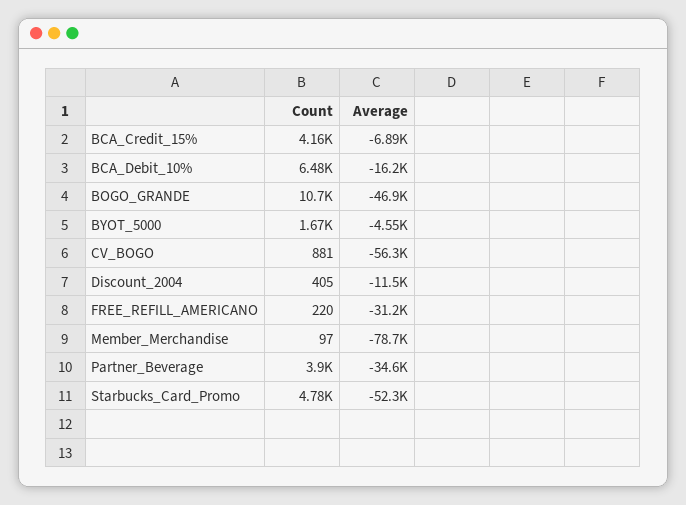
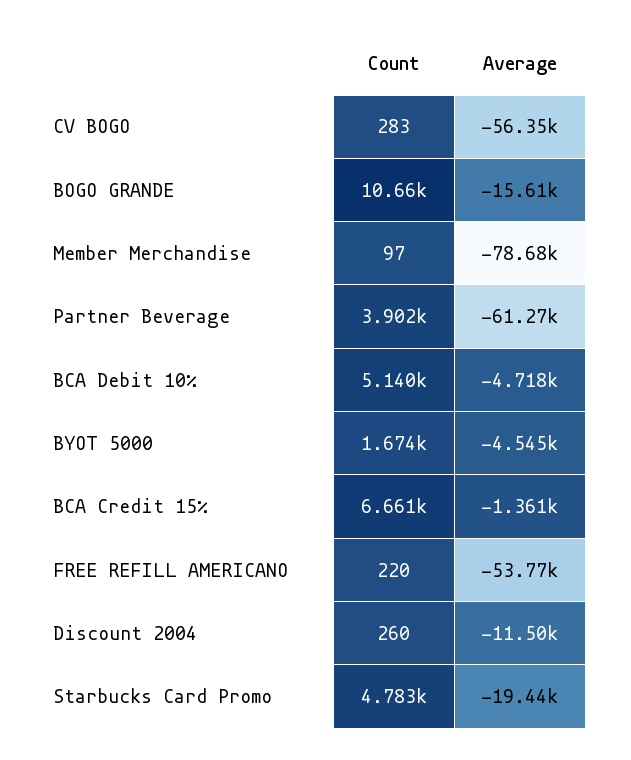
  {
    "Count": {
-     "BCA_Credit_15%": 4160,
+     "BCA_Credit_15%": 6661,
-     "BCA_Debit_10%": 6480,
+     "BCA_Debit_10%": 5140,
      "BOGO_GRANDE": 10660,
      "BYOT_5000": 1674,
-     "CV_BOGO": 881,
+     "CV_BOGO": 283,
-     "Discount_2004": 405,
+     "Discount_2004": 260,
      "FREE_REFILL_AMERICANO": 220,
      "Member_Merchandise": 97,
      "Partner_Beverage": 3902,
      "Starbucks_Card_Promo": 4783
    },
    "Average": {
-     "BCA_Credit_15%": -6890,
+     "BCA_Credit_15%": -1361,
-     "BCA_Debit_10%": -16200,
+     "BCA_Debit_10%": -4718,
-     "BOGO_GRANDE": -46900,
+     "BOGO_GRANDE": -15610,
      "BYOT_5000": -4545,
      "CV_BOGO": -56350,
      "Discount_2004": -11500,
-     "FREE_REFILL_AMERICANO": -31200,
+     "FREE_REFILL_AMERICANO": -53770,
      "Member_Merchandise": -78680,
-     "Partner_Beverage": -34600,
+     "Partner_Beverage": -61270,
-     "Starbucks_Card_Promo": -52300
+     "Starbucks_Card_Promo": -19440
    }
  }

